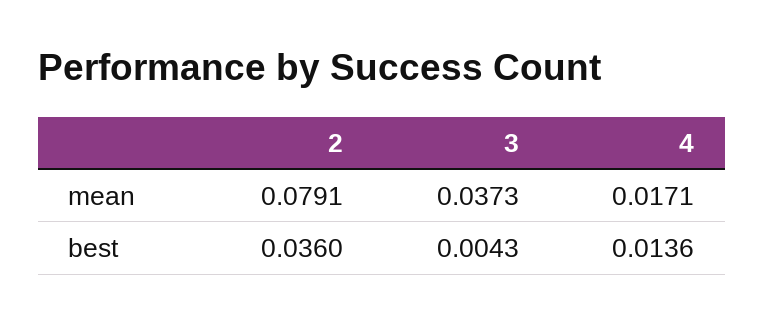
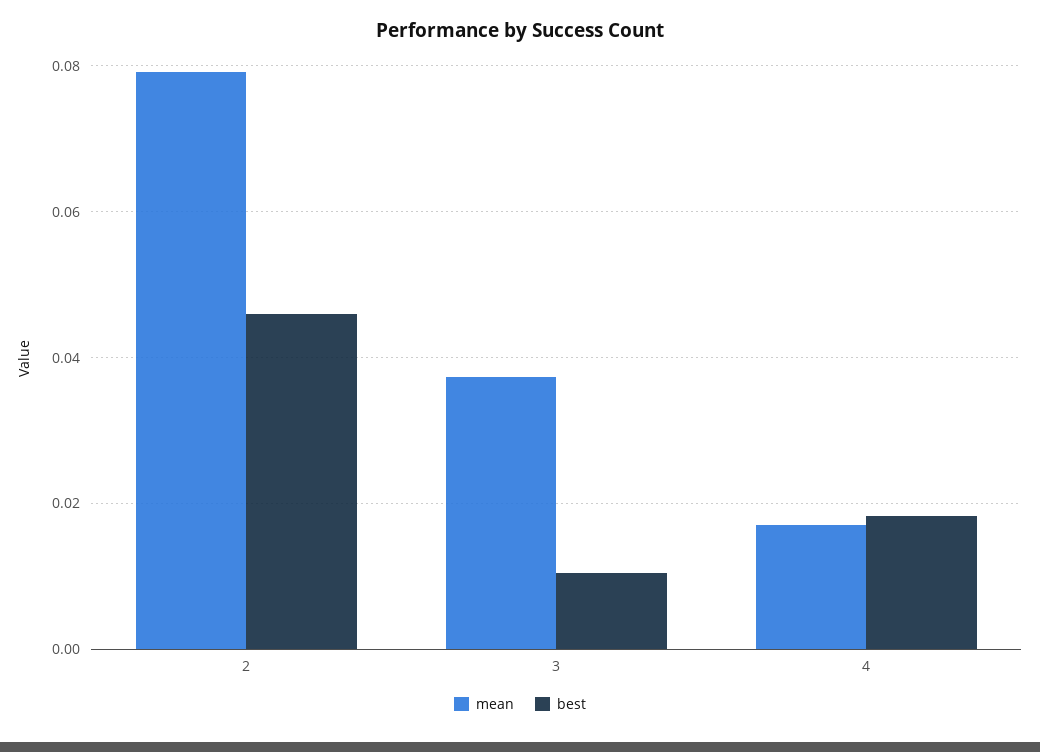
  {
    "mean": {
      "2": 0.0791,
      "3": 0.0373,
      "4": 0.0171
    },
    "best": {
-     "2": 0.036,
+     "2": 0.046,
-     "3": 0.0043,
+     "3": 0.01,
-     "4": 0.0136
+     "4": 0.018
    }
  }

